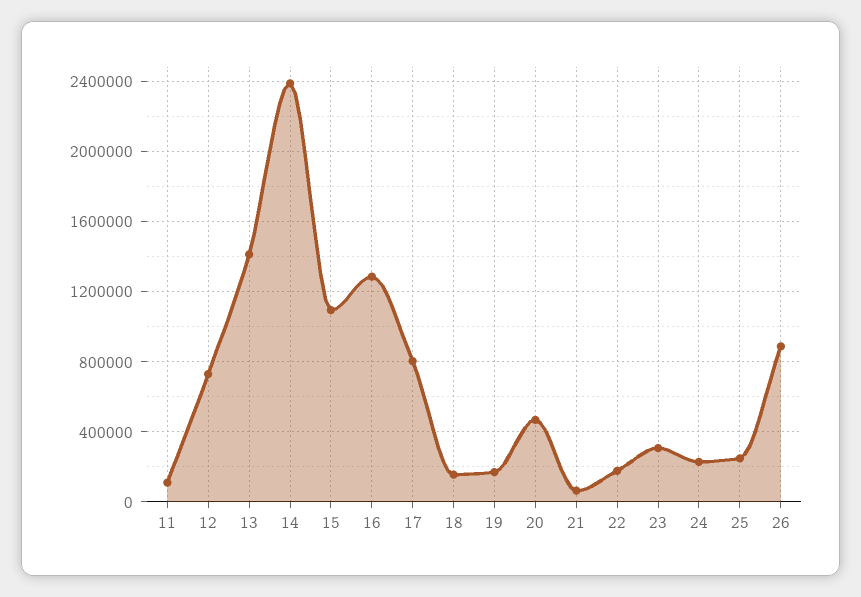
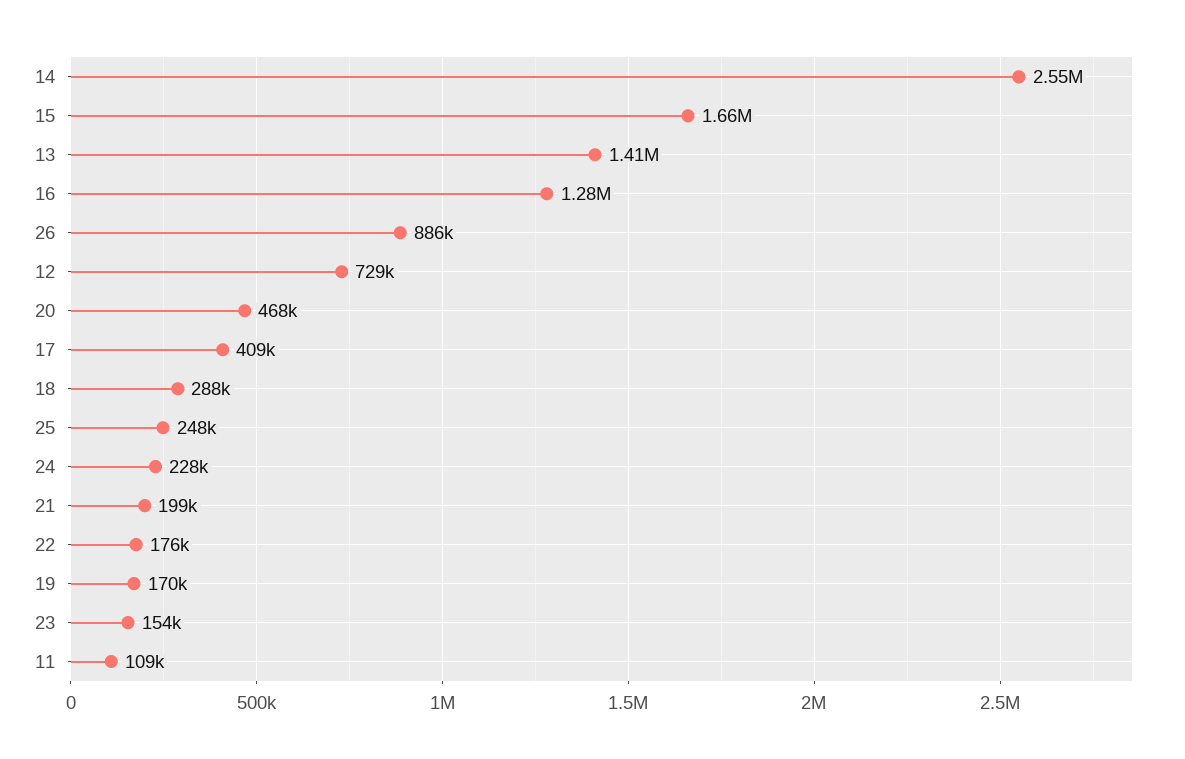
  {
    "11": 109000,
    "12": 729000,
    "13": 1410000,
-   "14": 2400000,
+   "14": 2550000,
-   "15": 1100000,
+   "15": 1660000,
    "16": 1280000,
-   "17": 800000,
+   "17": 409000,
-   "18": 150000,
+   "18": 288000,
    "19": 170000,
    "20": 468000,
-   "21": 50000,
+   "21": 199000,
    "22": 176000,
-   "23": 300000,
+   "23": 154000,
    "24": 228000,
    "25": 248000,
    "26": 886000
  }

